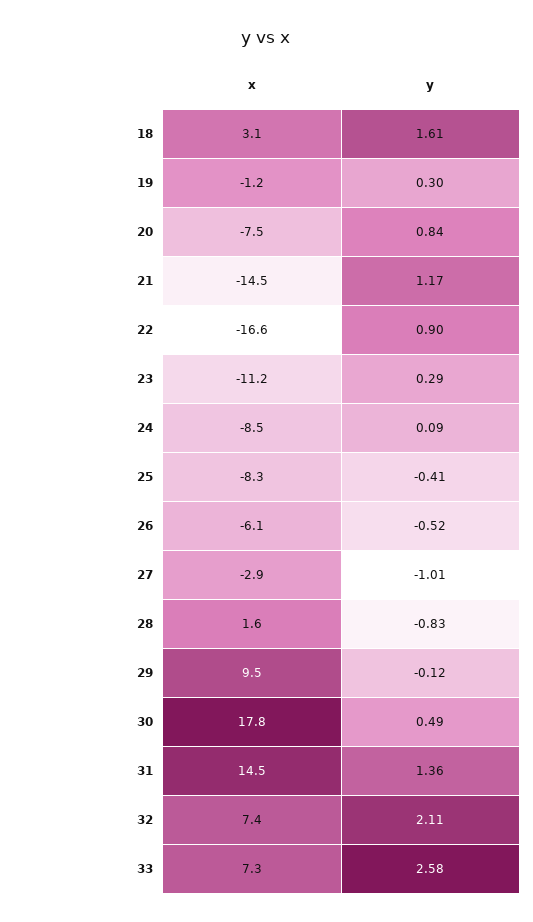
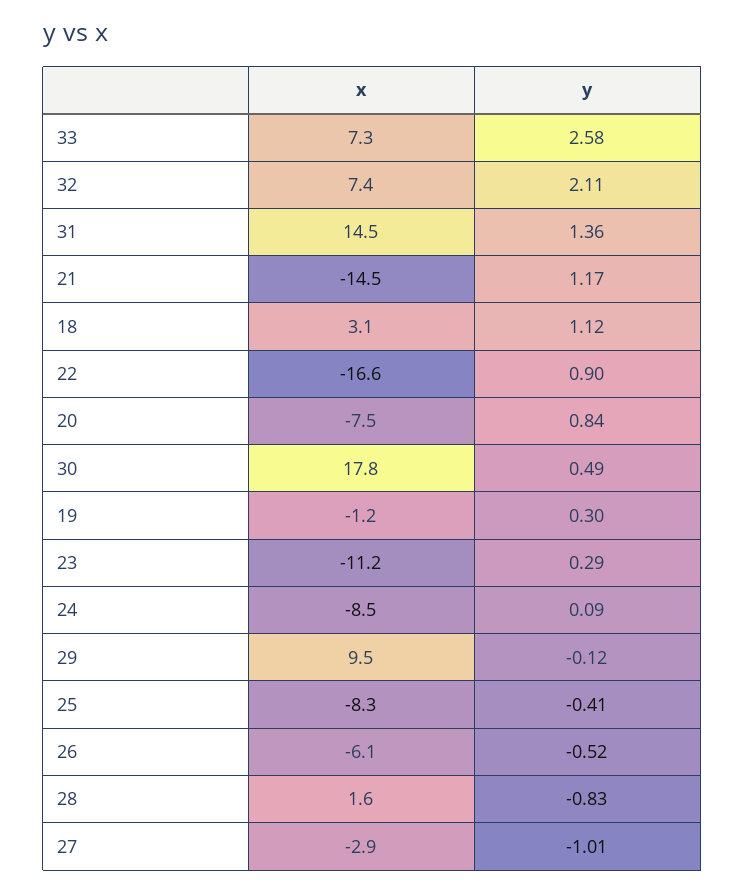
  {
    "x": {
      "18": 3.1,
      "19": -1.2,
      "20": -7.5,
      "21": -14.5,
      "22": -16.6,
      "23": -11.2,
      "24": -8.5,
      "25": -8.3,
      "26": -6.1,
      "27": -2.9,
      "28": 1.6,
      "29": 9.5,
      "30": 17.8,
      "31": 14.5,
      "32": 7.4,
      "33": 7.3
    },
    "y": {
-     "18": 1.61,
+     "18": 1.12,
      "19": 0.3,
      "20": 0.84,
      "21": 1.17,
      "22": 0.9,
      "23": 0.29,
      "24": 0.09,
      "25": -0.41,
      "26": -0.52,
      "27": -1.01,
      "28": -0.83,
      "29": -0.12,
      "30": 0.49,
      "31": 1.36,
      "32": 2.11,
      "33": 2.58
    }
  }

